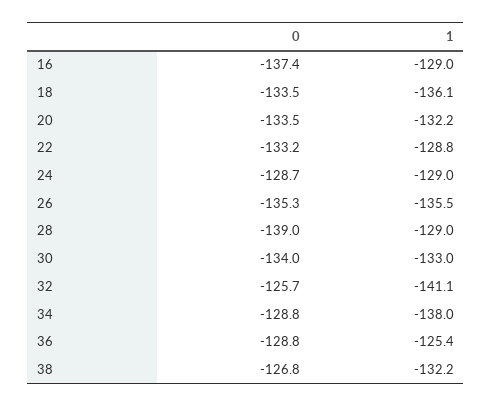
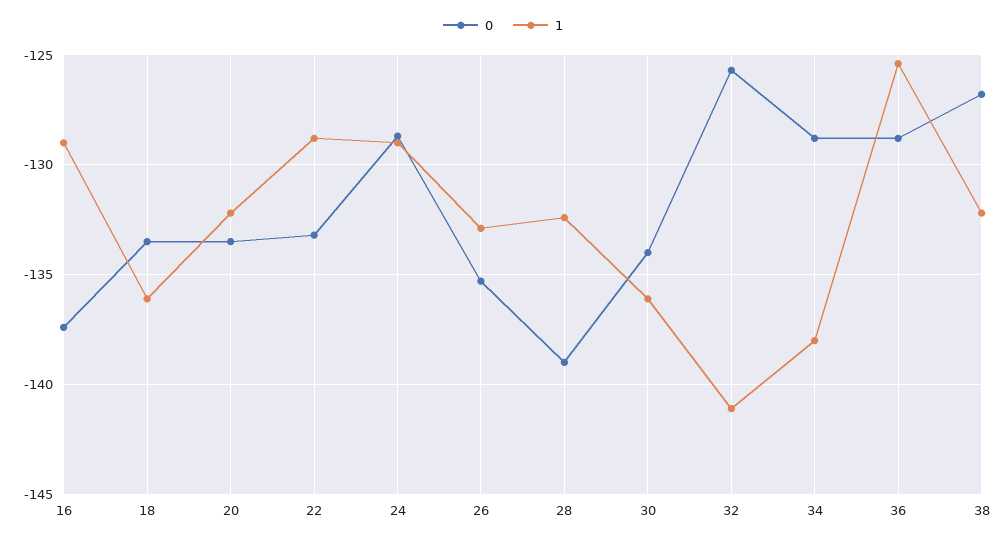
  {
    "0": {
      "16": -137.4,
      "18": -133.5,
      "20": -133.5,
      "22": -133.2,
      "24": -128.7,
      "26": -135.3,
      "28": -139,
      "30": -134,
      "32": -125.7,
      "34": -128.8,
      "36": -128.8,
      "38": -126.8
    },
    "1": {
      "16": -129,
      "18": -136.1,
      "20": -132.2,
      "22": -128.8,
      "24": -129,
-     "26": -135.5,
+     "26": -133,
-     "28": -129,
+     "28": -132.5,
-     "30": -133,
+     "30": -136,
      "32": -141.1,
      "34": -138,
      "36": -125.4,
      "38": -132.2
    }
  }

